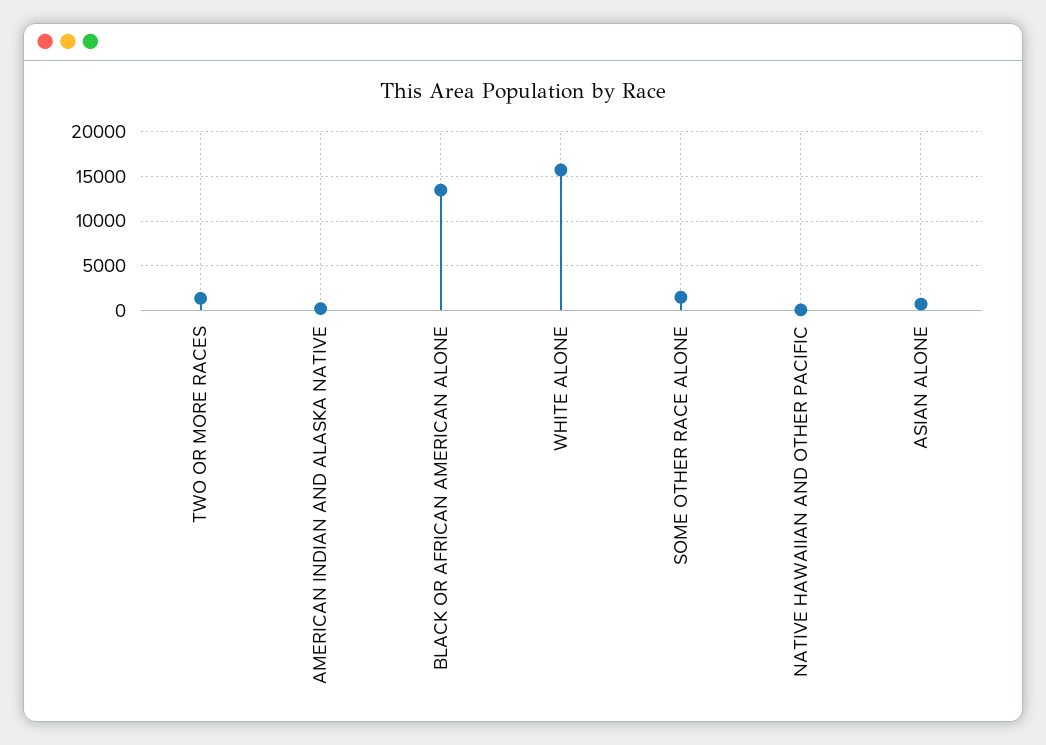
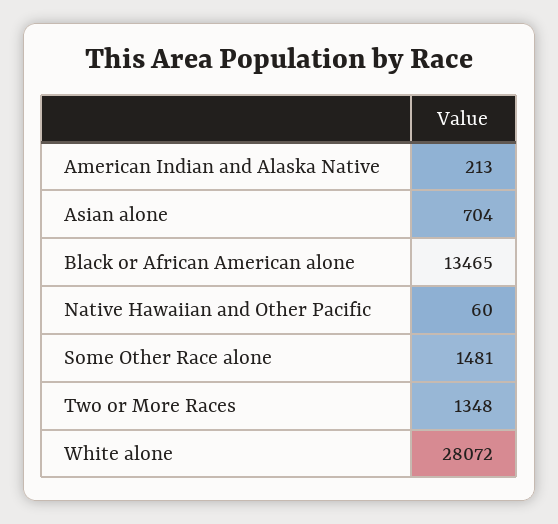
  {
    "TWO OR MORE RACES": 1348,
    "AMERICAN INDIAN AND ALASKA NATIVE": 213,
    "BLACK OR AFRICAN AMERICAN ALONE": 13465,
-   "WHITE ALONE": 16000,
+   "WHITE ALONE": 28072,
    "SOME OTHER RACE ALONE": 1481,
    "NATIVE HAWAIIAN AND OTHER PACIFIC": 60,
    "ASIAN ALONE": 704
  }

